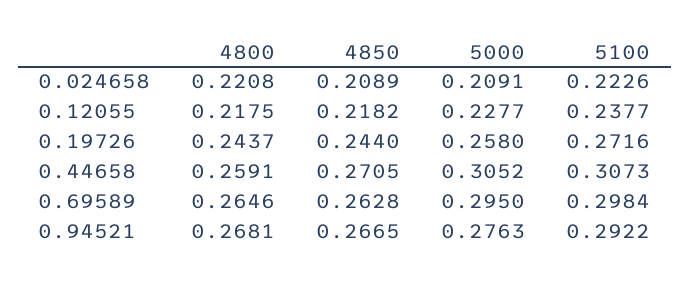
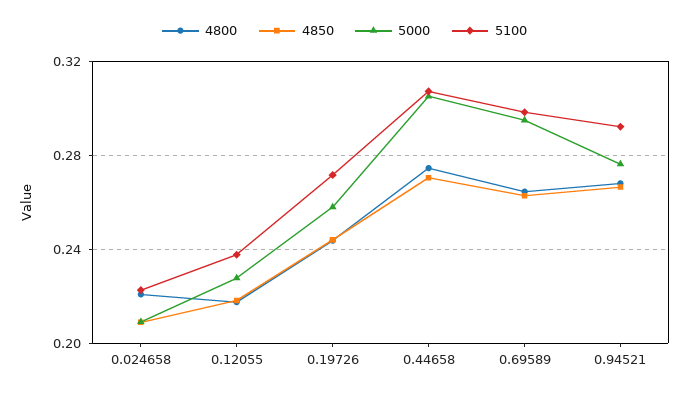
  {
    "4800": {
      "0.024658": 0.2208,
      "0.12055": 0.2175,
      "0.19726": 0.2437,
-     "0.44658": 0.2591,
+     "0.44658": 0.275,
      "0.69589": 0.2646,
      "0.94521": 0.2681
    },
    "4850": {
      "0.024658": 0.2089,
      "0.12055": 0.2182,
      "0.19726": 0.244,
      "0.44658": 0.2705,
      "0.69589": 0.2628,
      "0.94521": 0.2665
    },
    "5000": {
      "0.024658": 0.2091,
      "0.12055": 0.2277,
      "0.19726": 0.258,
      "0.44658": 0.3052,
      "0.69589": 0.295,
      "0.94521": 0.2763
    },
    "5100": {
      "0.024658": 0.2226,
      "0.12055": 0.2377,
      "0.19726": 0.2716,
      "0.44658": 0.3073,
      "0.69589": 0.2984,
      "0.94521": 0.2922
    }
  }

